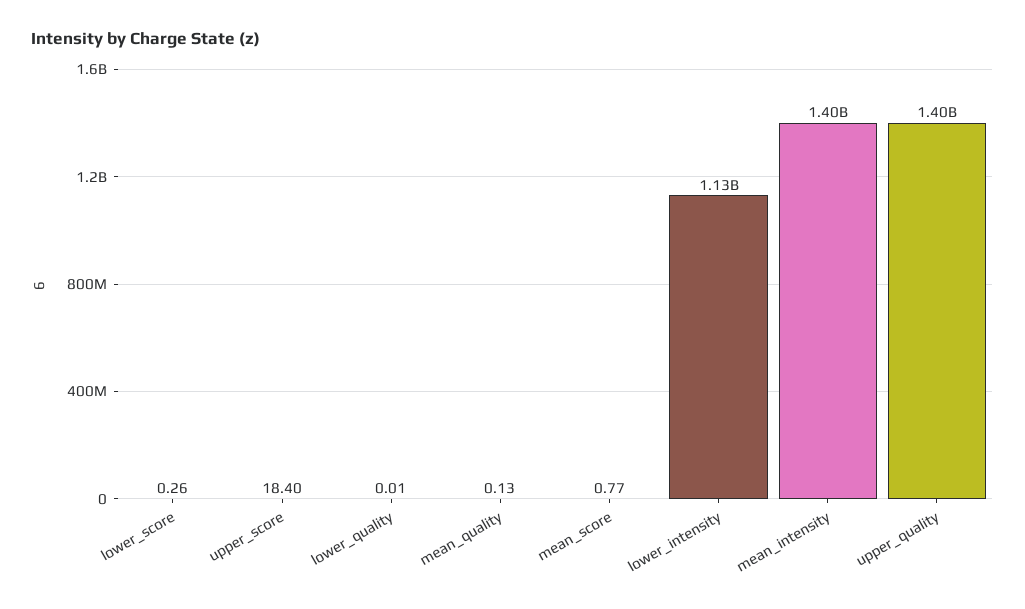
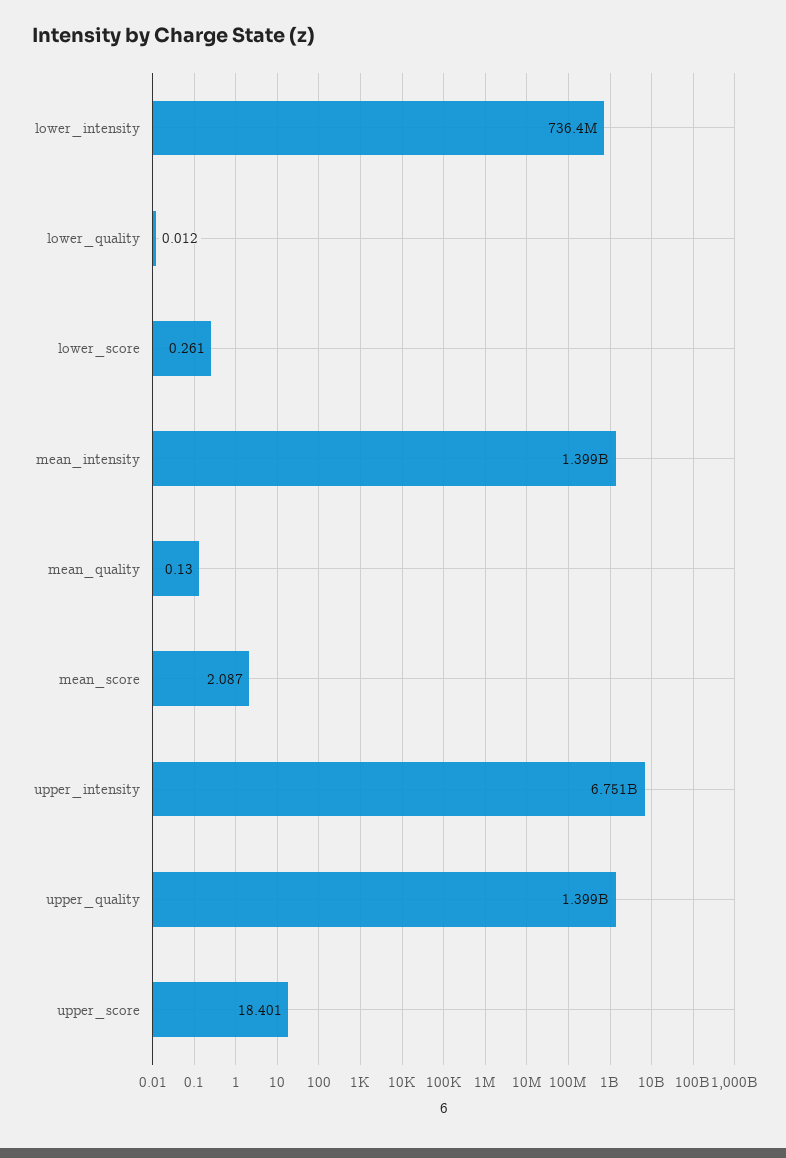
  {
    "lower_score": 0.261,
    "upper_score": 18.401,
    "lower_quality": 0.012,
    "mean_quality": 0.13,
-   "mean_score": 0.77,
+   "mean_score": 2.087,
-   "lower_intensity": 1130000000,
+   "lower_intensity": 736400000,
    "mean_intensity": 1399000000,
-   "upper_quality": 1399000000
+   "upper_quality": 1399000000,
+   "upper_intensity": 6751000000
  }

